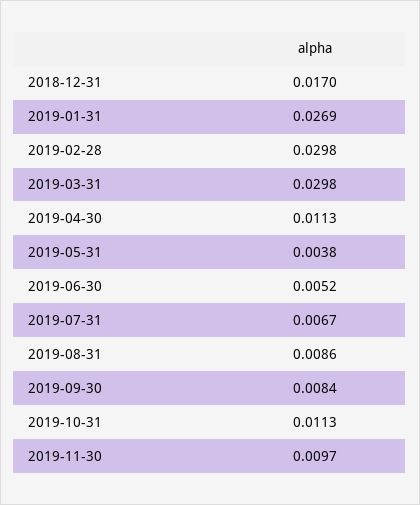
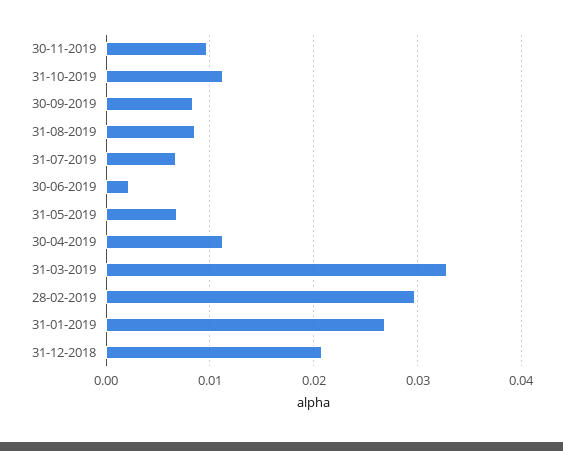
  {
-   "2018-12-31": 0.017,
+   "2018-12-31": 0.021,
    "2019-01-31": 0.0269,
    "2019-02-28": 0.0298,
-   "2019-03-31": 0.0298,
+   "2019-03-31": 0.033,
    "2019-04-30": 0.0113,
-   "2019-05-31": 0.0038,
+   "2019-05-31": 0.007,
-   "2019-06-30": 0.0052,
+   "2019-06-30": 0.002,
    "2019-07-31": 0.0067,
    "2019-08-31": 0.0086,
    "2019-09-30": 0.0084,
    "2019-10-31": 0.0113,
    "2019-11-30": 0.0097
  }

